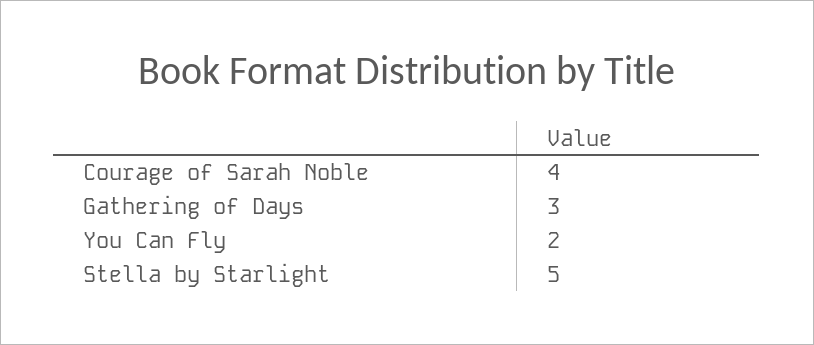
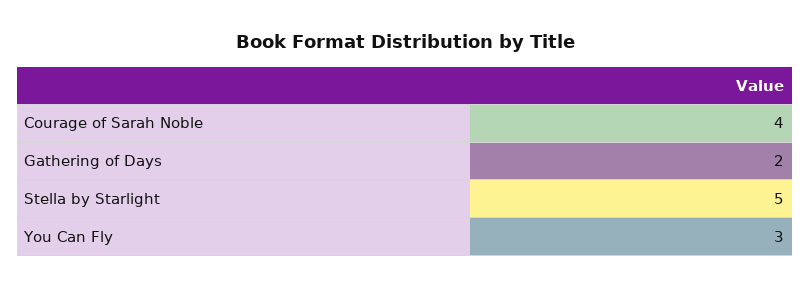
  {
    "Courage of Sarah Noble": 4,
-   "Gathering of Days": 3,
+   "Gathering of Days": 2,
-   "You Can Fly": 2,
+   "You Can Fly": 3,
    "Stella by Starlight": 5
  }

